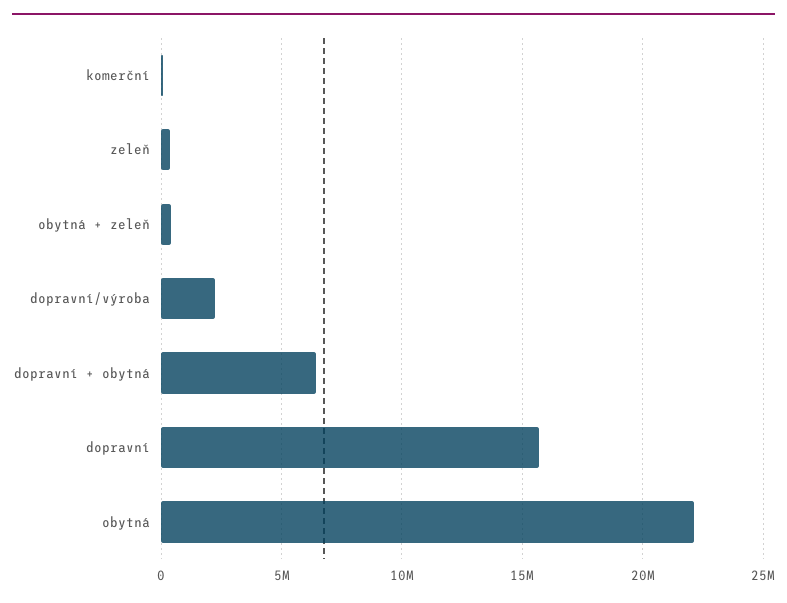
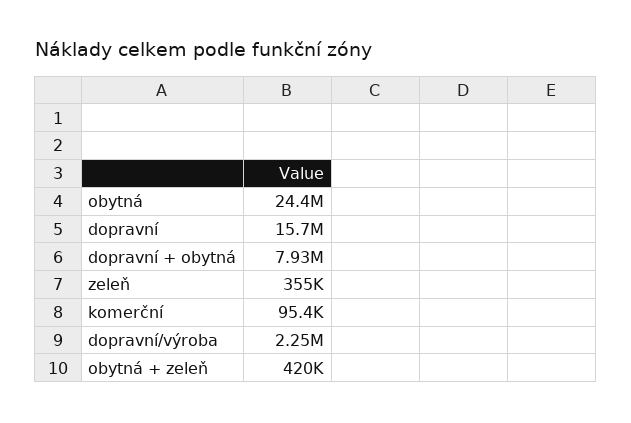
  {
    "komerční": 95400,
    "zeleň": 355000,
    "obytná + zeleň": 420000,
    "dopravní/výroba": 2250000,
-   "dopravní + obytná": 6500000,
+   "dopravní + obytná": 7930000,
    "dopravní": 15700000,
-   "obytná": 22000000
+   "obytná": 24400000
  }

